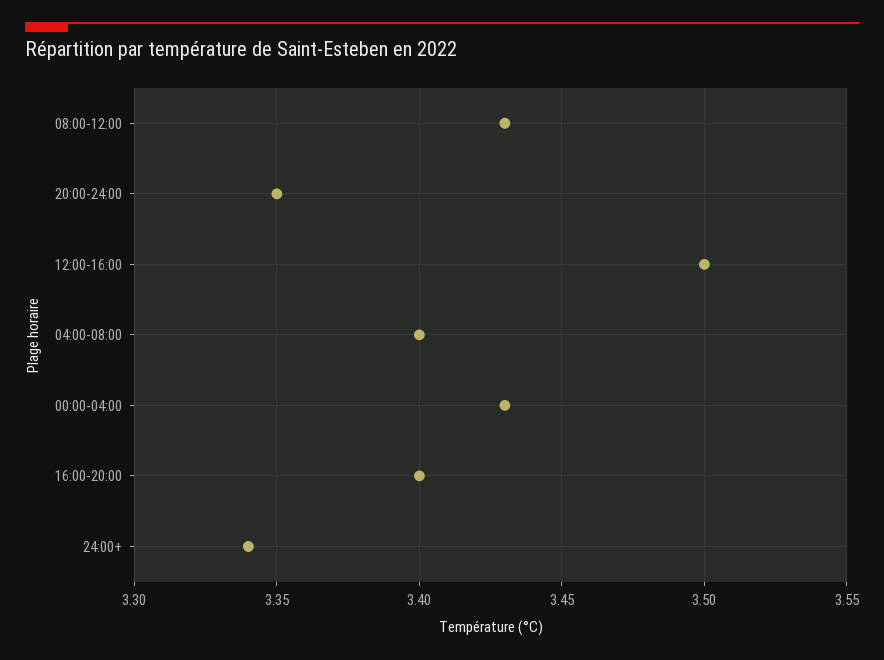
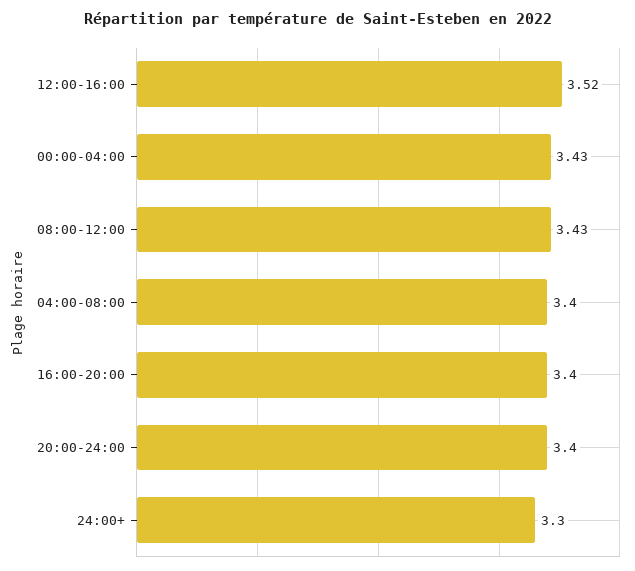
  {
    "08:00-12:00": 3.43,
-   "20:00-24:00": 3.35,
+   "20:00-24:00": 3.4,
-   "12:00-16:00": 3.5,
+   "12:00-16:00": 3.52,
    "04:00-08:00": 3.4,
    "00:00-04:00": 3.43,
    "16:00-20:00": 3.4,
-   "24:00+": 3.34
+   "24:00+": 3.3
  }

